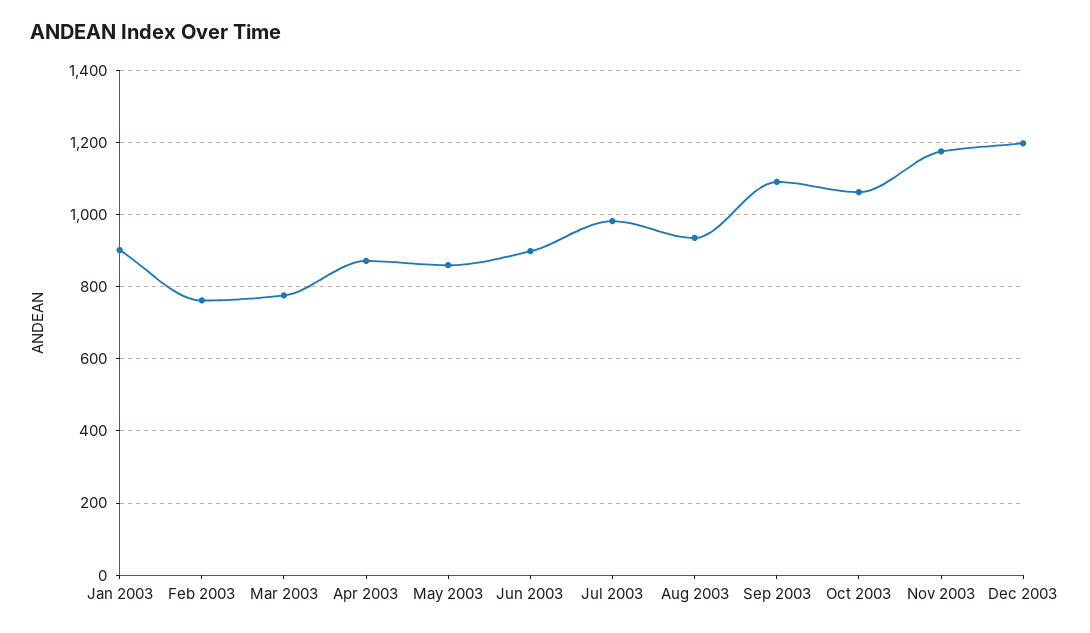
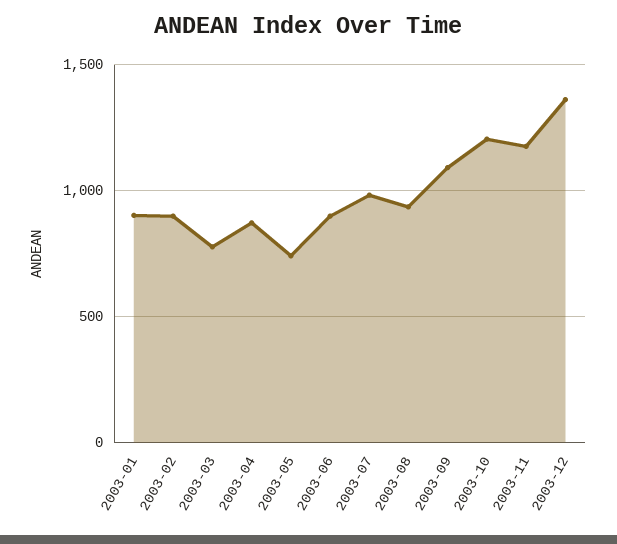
  {
    "Jan 2003": 900,
-   "Feb 2003": 760,
+   "Feb 2003": 900,
    "Mar 2003": 780,
    "Apr 2003": 880,
-   "May 2003": 860,
+   "May 2003": 750,
    "Jun 2003": 900,
    "Jul 2003": 980,
    "Aug 2003": 940,
    "Sep 2003": 1100,
-   "Oct 2003": 1060,
+   "Oct 2003": 1200,
    "Nov 2003": 1180,
-   "Dec 2003": 1200
+   "Dec 2003": 1350
  }

